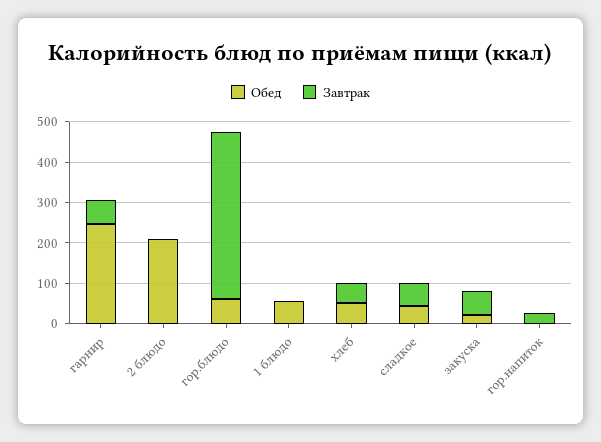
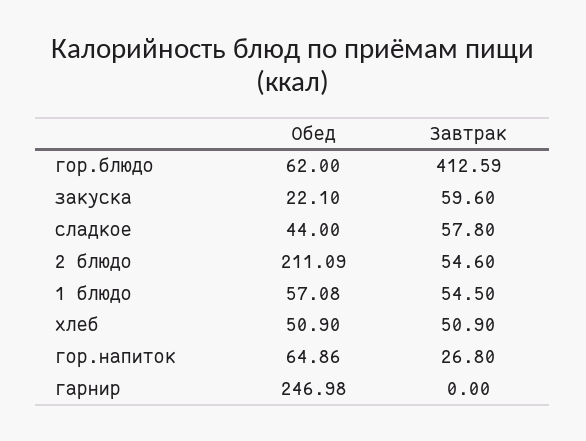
  {
    "Обед": {
      "гарнир": 246.98,
      "2 блюдо": 211.09,
      "гор.блюдо": 62,
      "1 блюдо": 57.08,
      "хлеб": 50.9,
      "сладкое": 44,
      "закуска": 22.1,
-     "гор.напиток": 0
+     "гор.напиток": 64.86
    },
    "Завтрак": {
-     "гарнир": 60,
+     "гарнир": 0,
-     "2 блюдо": 0,
+     "2 блюдо": 54.6,
      "гор.блюдо": 412.59,
-     "1 блюдо": 0,
+     "1 блюдо": 54.5,
      "хлеб": 50.9,
      "сладкое": 57.8,
      "закуска": 59.6,
      "гор.напиток": 26.8
    }
  }

